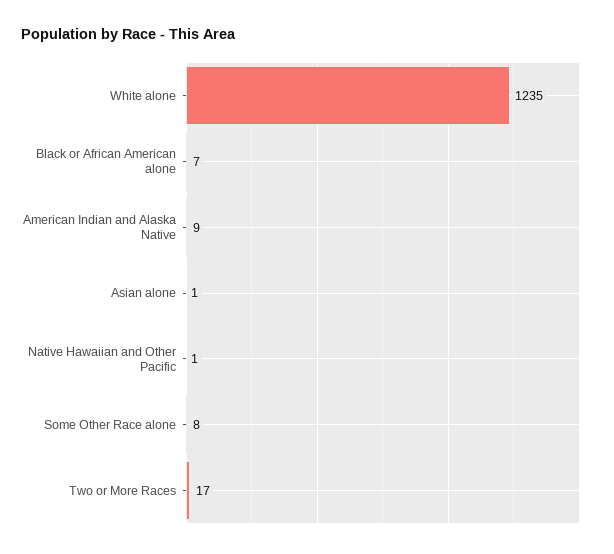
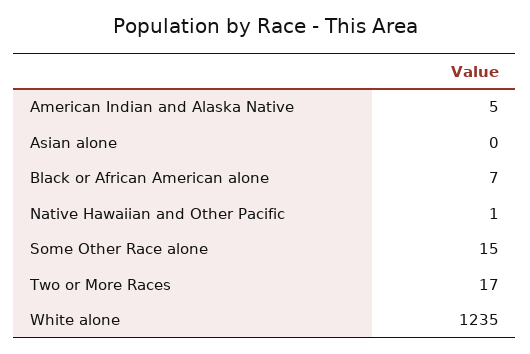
  {
    "White alone": 1235,
    "Black or African American alone": 7,
-   "American Indian and Alaska Native": 9,
+   "American Indian and Alaska Native": 5,
-   "Asian alone": 1,
+   "Asian alone": 0,
    "Native Hawaiian and Other Pacific": 1,
-   "Some Other Race alone": 8,
+   "Some Other Race alone": 15,
    "Two or More Races": 17
  }

